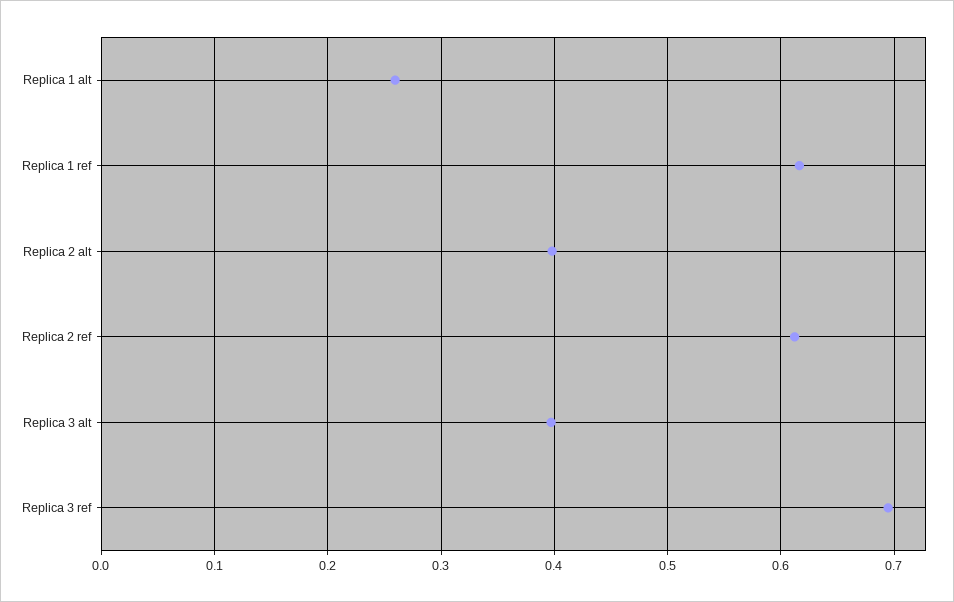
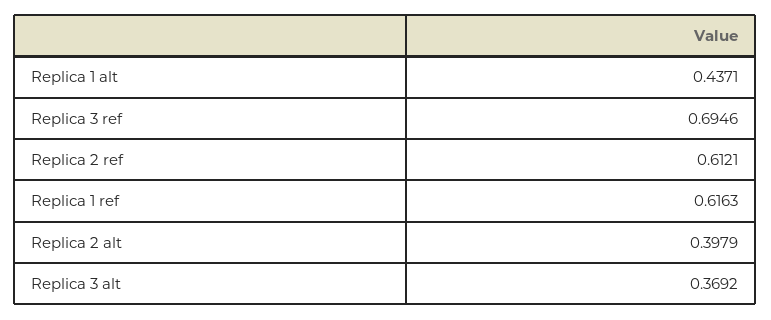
  {
-   "Replica 1 alt": 0.26,
+   "Replica 1 alt": 0.4371,
    "Replica 1 ref": 0.6163,
    "Replica 2 alt": 0.3979,
    "Replica 2 ref": 0.6121,
-   "Replica 3 alt": 0.4,
+   "Replica 3 alt": 0.3692,
    "Replica 3 ref": 0.6946
  }

